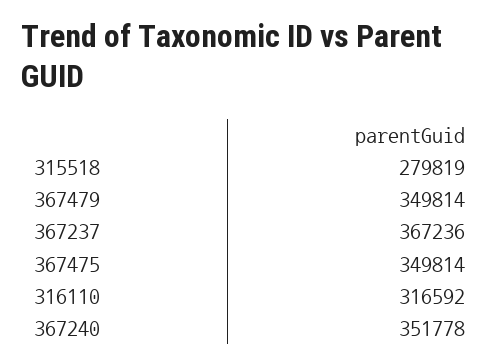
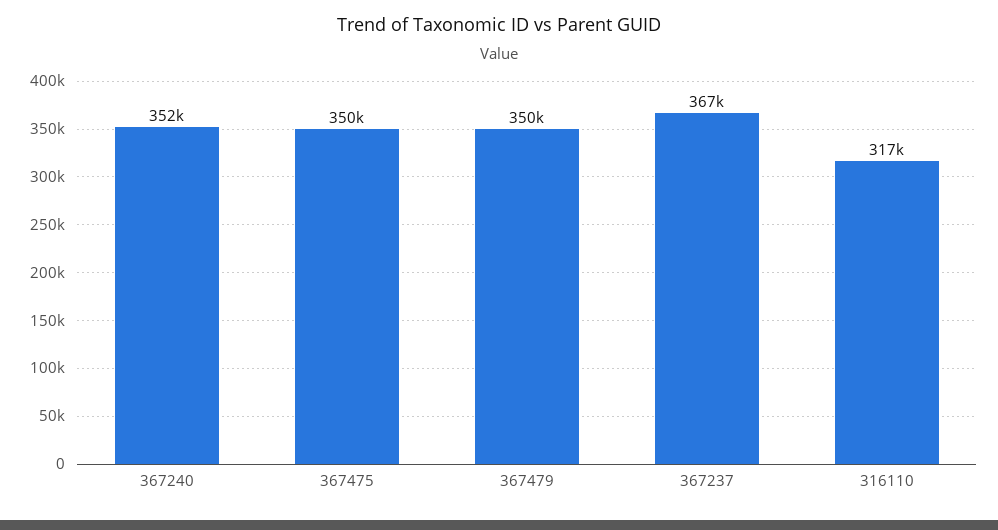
  {
-   "315518": 279819,
    "367479": 349814,
    "367237": 367236,
    "367475": 349814,
    "316110": 316592,
    "367240": 351778
  }

